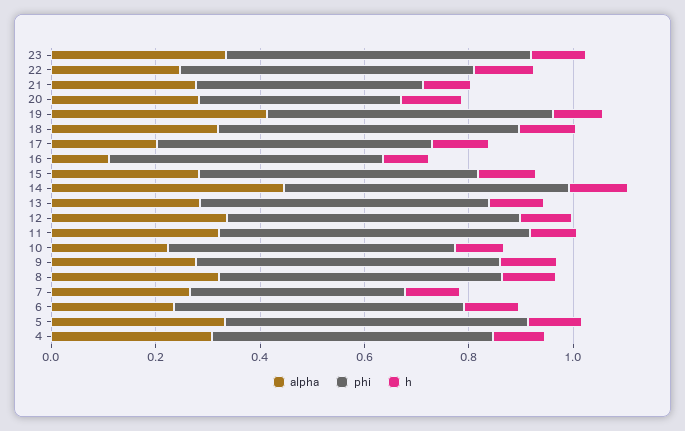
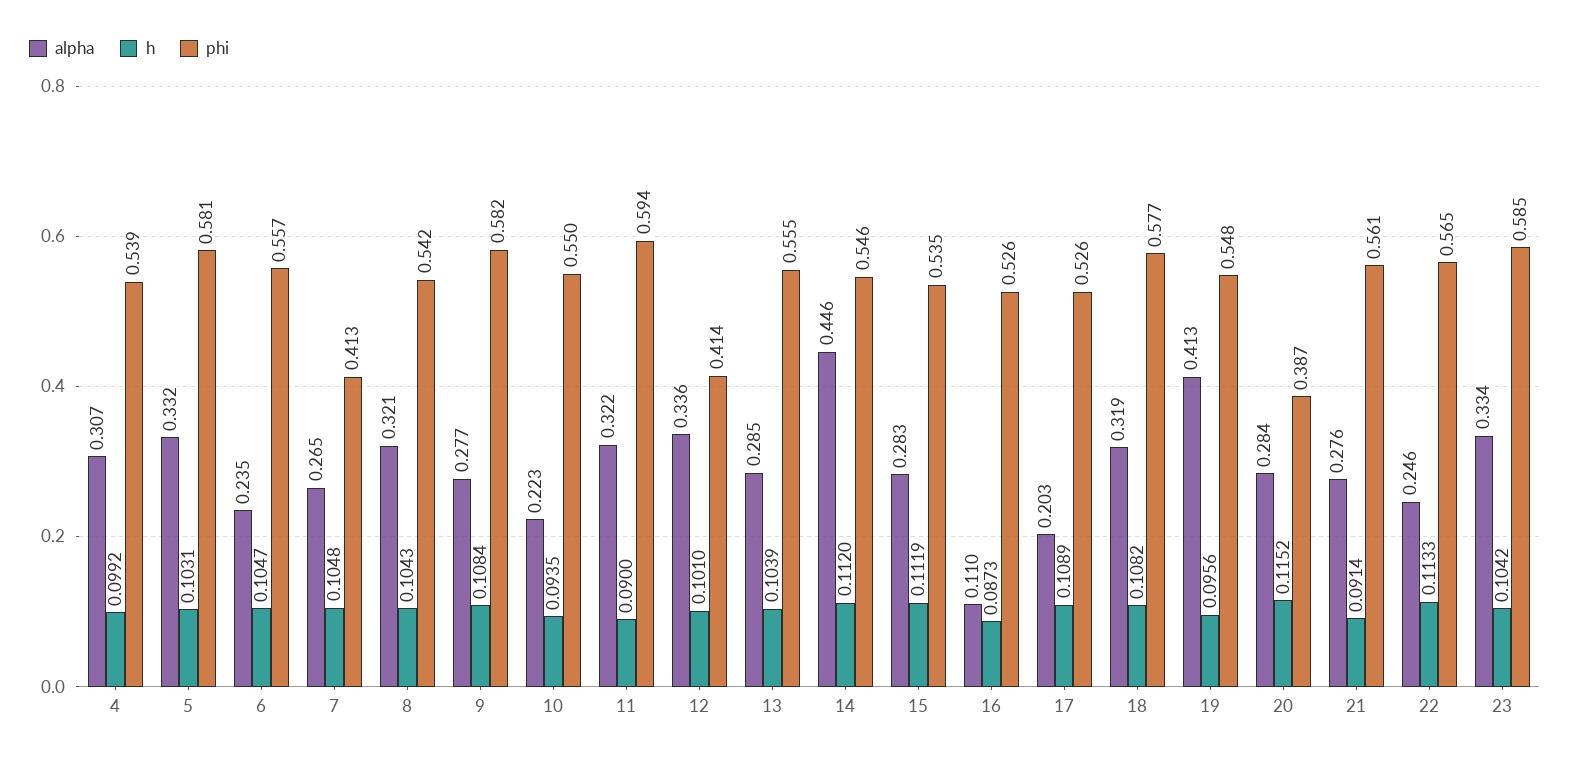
  {
    "alpha": {
      "23": 0.334,
      "22": 0.246,
      "21": 0.276,
      "20": 0.284,
      "19": 0.413,
      "18": 0.319,
      "17": 0.203,
      "16": 0.11,
      "15": 0.283,
      "14": 0.446,
      "13": 0.285,
      "12": 0.336,
      "11": 0.322,
      "10": 0.223,
      "9": 0.277,
      "8": 0.321,
      "7": 0.265,
      "6": 0.235,
      "5": 0.332,
      "4": 0.307
    },
    "phi": {
      "23": 0.585,
      "22": 0.565,
-     "21": 0.45,
+     "21": 0.561,
      "20": 0.387,
      "19": 0.548,
      "18": 0.577,
      "17": 0.526,
      "16": 0.526,
      "15": 0.535,
      "14": 0.546,
      "13": 0.555,
-     "12": 0.55,
+     "12": 0.414,
      "11": 0.594,
      "10": 0.55,
      "9": 0.582,
      "8": 0.542,
      "7": 0.413,
      "6": 0.557,
      "5": 0.581,
      "4": 0.539
    },
    "h": {
      "23": 0.1042,
      "22": 0.1133,
      "21": 0.0914,
      "20": 0.1152,
      "19": 0.0956,
      "18": 0.1082,
      "17": 0.1089,
      "16": 0.0873,
      "15": 0.1119,
      "14": 0.112,
      "13": 0.1039,
      "12": 0.101,
      "11": 0.09,
      "10": 0.0935,
      "9": 0.1084,
      "8": 0.1043,
      "7": 0.1048,
      "6": 0.1047,
      "5": 0.1031,
      "4": 0.0992
    }
  }

